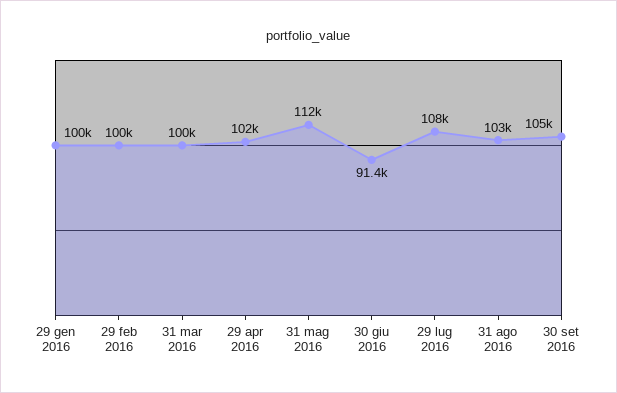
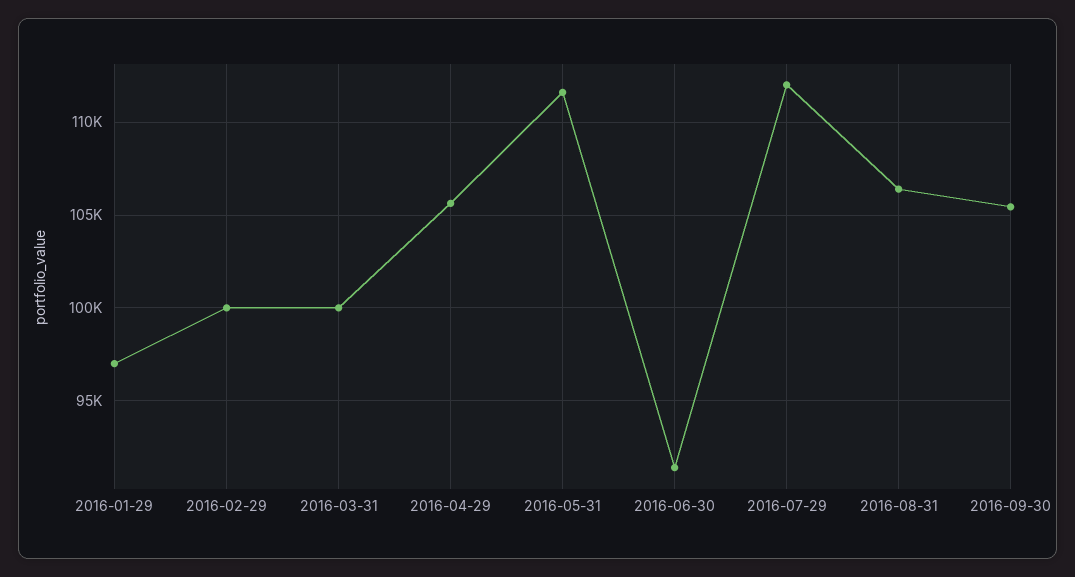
  {
-   "29 gen 2016": 100000,
+   "29 gen 2016": 97000,
    "29 feb 2016": 100000,
    "31 mar 2016": 100000,
-   "29 apr 2016": 102000,
+   "29 apr 2016": 105500,
    "31 mag 2016": 112000,
    "30 giu 2016": 91400,
-   "29 lug 2016": 108000,
+   "29 lug 2016": 112000,
-   "31 ago 2016": 103000,
+   "31 ago 2016": 106500,
    "30 set 2016": 105000
  }

